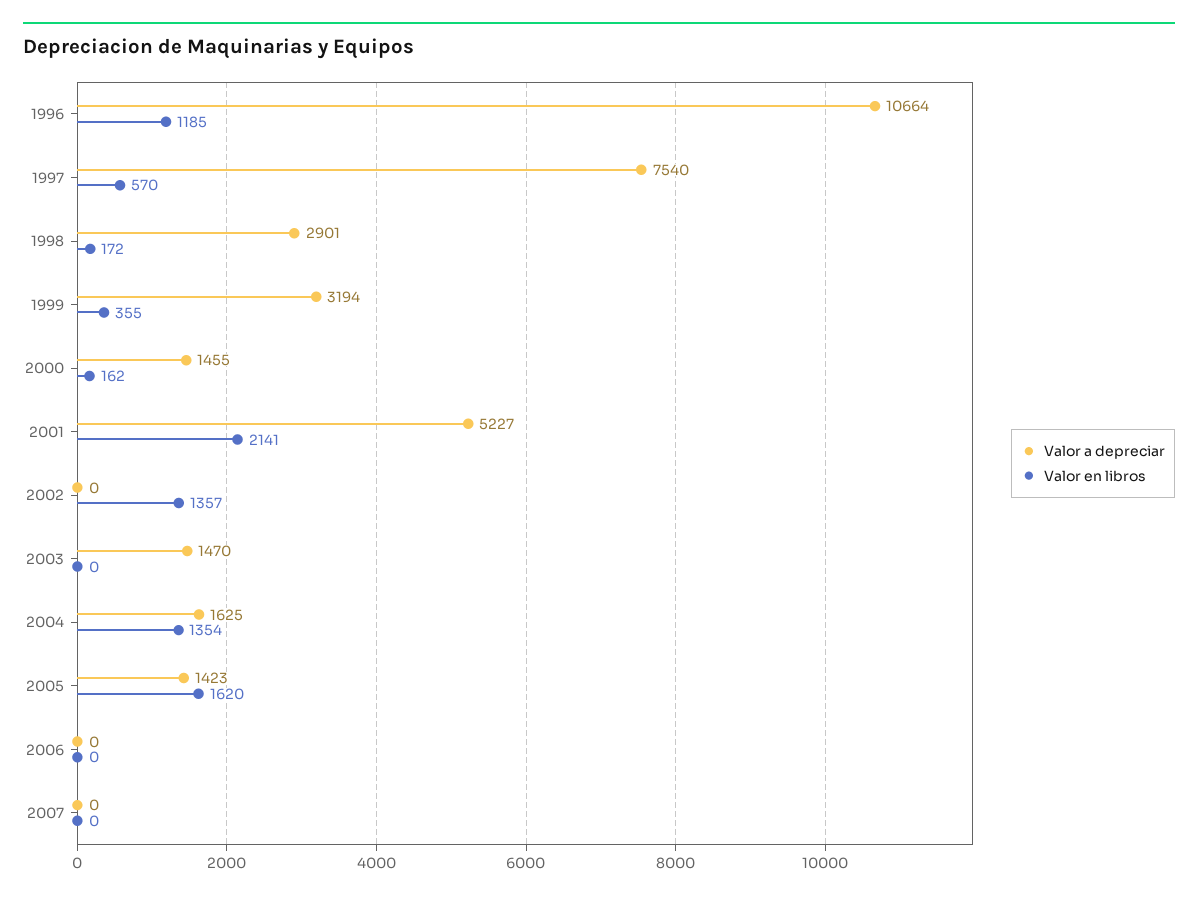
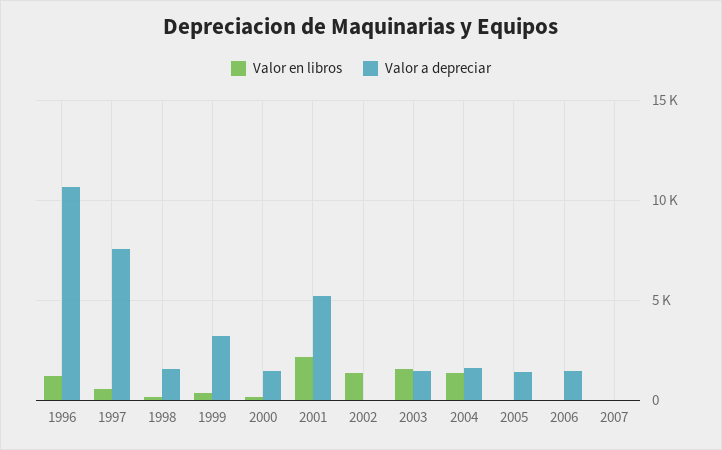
  {
    "Valor a depreciar": {
      "1996": 10664,
      "1997": 7540,
-     "1998": 2901,
+     "1998": 1500,
      "1999": 3194,
      "2000": 1455,
      "2001": 5227,
      "2002": 0,
      "2003": 1470,
      "2004": 1625,
      "2005": 1423,
-     "2006": 0,
+     "2006": 1500,
      "2007": 0
    },
    "Valor en libros": {
      "1996": 1185,
      "1997": 570,
      "1998": 172,
      "1999": 355,
      "2000": 162,
      "2001": 2141,
      "2002": 1357,
-     "2003": 0,
+     "2003": 1500,
      "2004": 1354,
-     "2005": 1620,
+     "2005": 0,
      "2006": 0,
      "2007": 0
    }
  }

